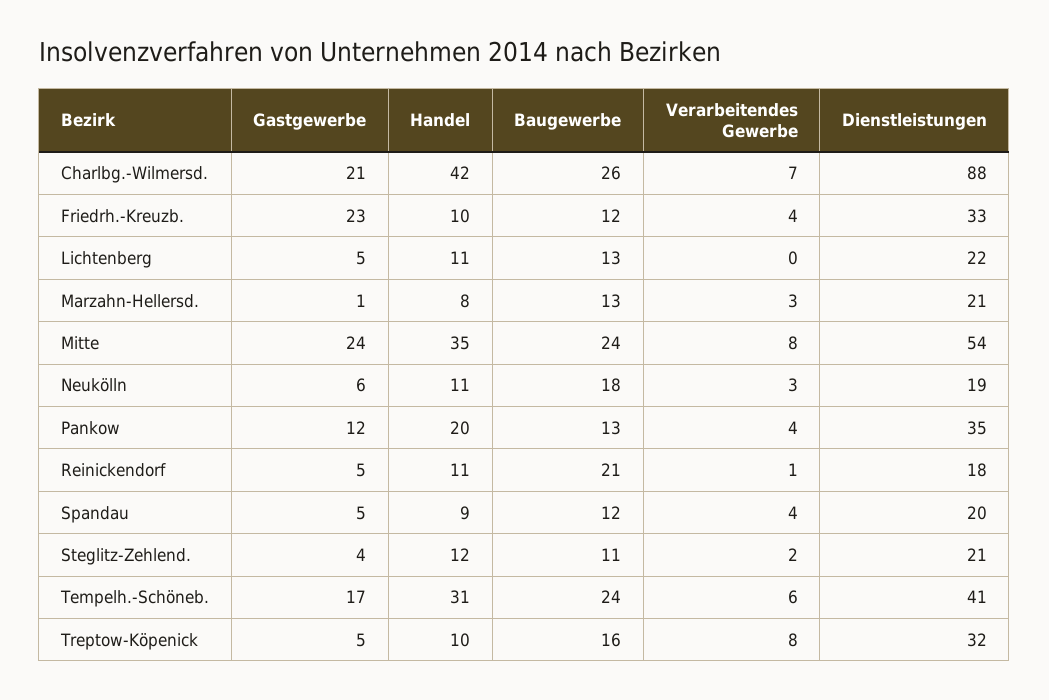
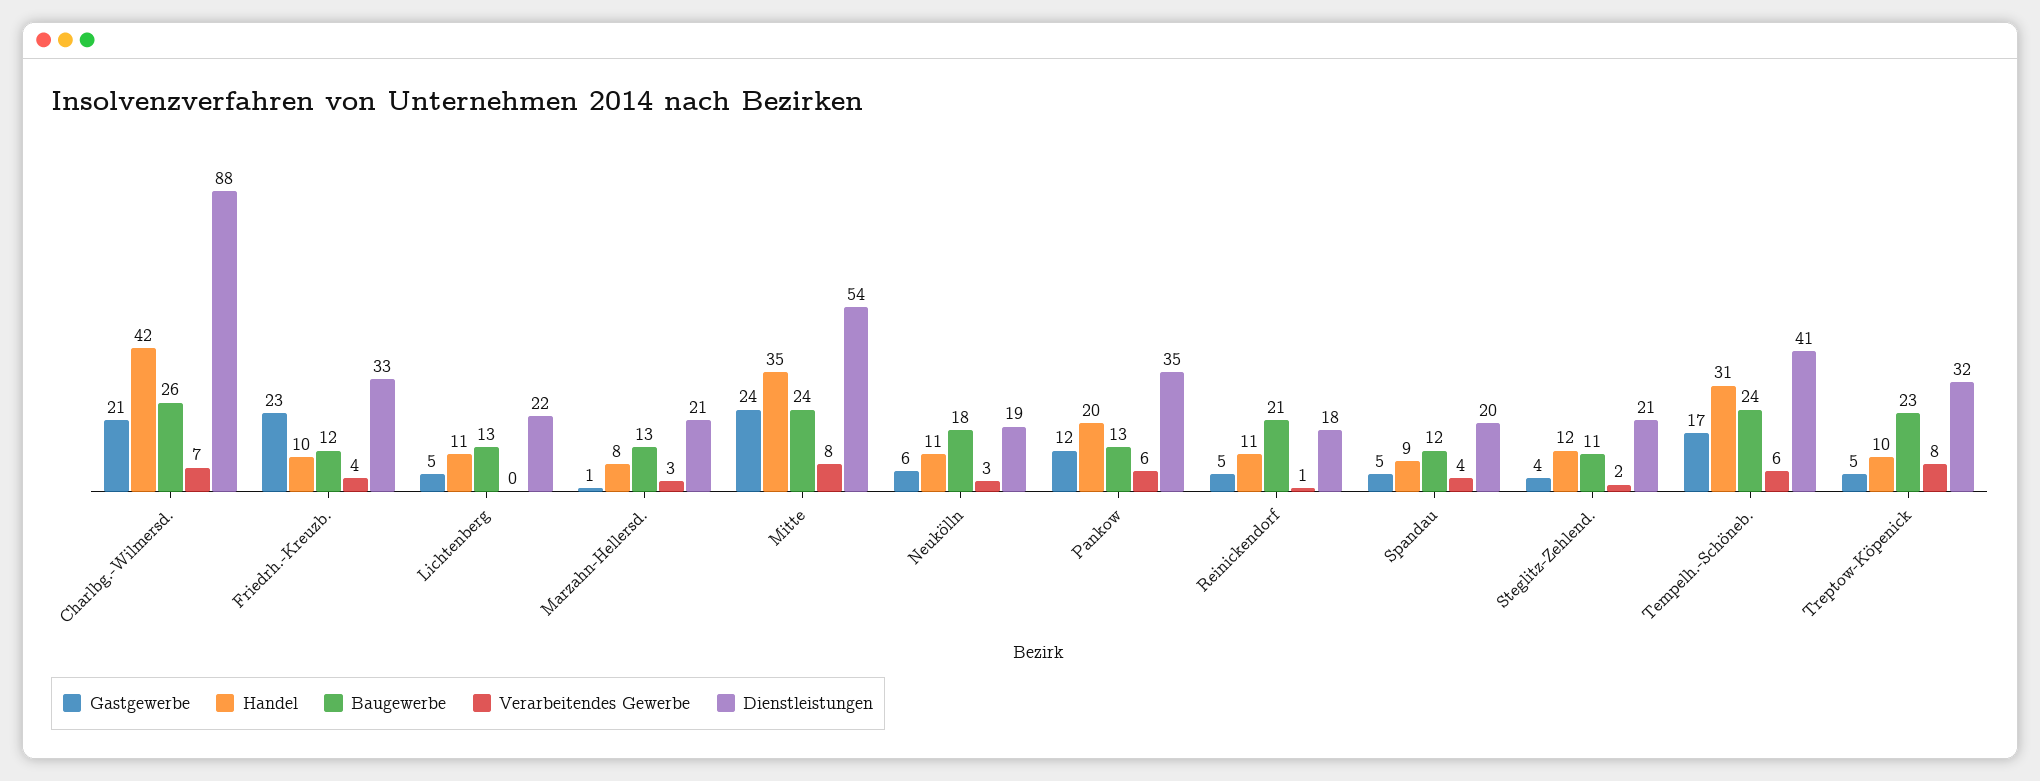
  {
    "Gastgewerbe": {
      "Charlbg.-Wilmersd.": 21,
      "Friedrh.-Kreuzb.": 23,
      "Lichtenberg": 5,
      "Marzahn-Hellersd.": 1,
      "Mitte": 24,
      "Neukölln": 6,
      "Pankow": 12,
      "Reinickendorf": 5,
      "Spandau": 5,
      "Steglitz-Zehlend.": 4,
      "Tempelh.-Schöneb.": 17,
      "Treptow-Köpenick": 5
    },
    "Handel": {
      "Charlbg.-Wilmersd.": 42,
      "Friedrh.-Kreuzb.": 10,
      "Lichtenberg": 11,
      "Marzahn-Hellersd.": 8,
      "Mitte": 35,
      "Neukölln": 11,
      "Pankow": 20,
      "Reinickendorf": 11,
      "Spandau": 9,
      "Steglitz-Zehlend.": 12,
      "Tempelh.-Schöneb.": 31,
      "Treptow-Köpenick": 10
    },
    "Baugewerbe": {
      "Charlbg.-Wilmersd.": 26,
      "Friedrh.-Kreuzb.": 12,
      "Lichtenberg": 13,
      "Marzahn-Hellersd.": 13,
      "Mitte": 24,
      "Neukölln": 18,
      "Pankow": 13,
      "Reinickendorf": 21,
      "Spandau": 12,
      "Steglitz-Zehlend.": 11,
      "Tempelh.-Schöneb.": 24,
-     "Treptow-Köpenick": 16
+     "Treptow-Köpenick": 23
    },
    "Verarbeitendes Gewerbe": {
      "Charlbg.-Wilmersd.": 7,
      "Friedrh.-Kreuzb.": 4,
      "Lichtenberg": 0,
      "Marzahn-Hellersd.": 3,
      "Mitte": 8,
      "Neukölln": 3,
-     "Pankow": 4,
+     "Pankow": 6,
      "Reinickendorf": 1,
      "Spandau": 4,
      "Steglitz-Zehlend.": 2,
      "Tempelh.-Schöneb.": 6,
      "Treptow-Köpenick": 8
    },
    "Dienstleistungen": {
      "Charlbg.-Wilmersd.": 88,
      "Friedrh.-Kreuzb.": 33,
      "Lichtenberg": 22,
      "Marzahn-Hellersd.": 21,
      "Mitte": 54,
      "Neukölln": 19,
      "Pankow": 35,
      "Reinickendorf": 18,
      "Spandau": 20,
      "Steglitz-Zehlend.": 21,
      "Tempelh.-Schöneb.": 41,
      "Treptow-Köpenick": 32
    }
  }

